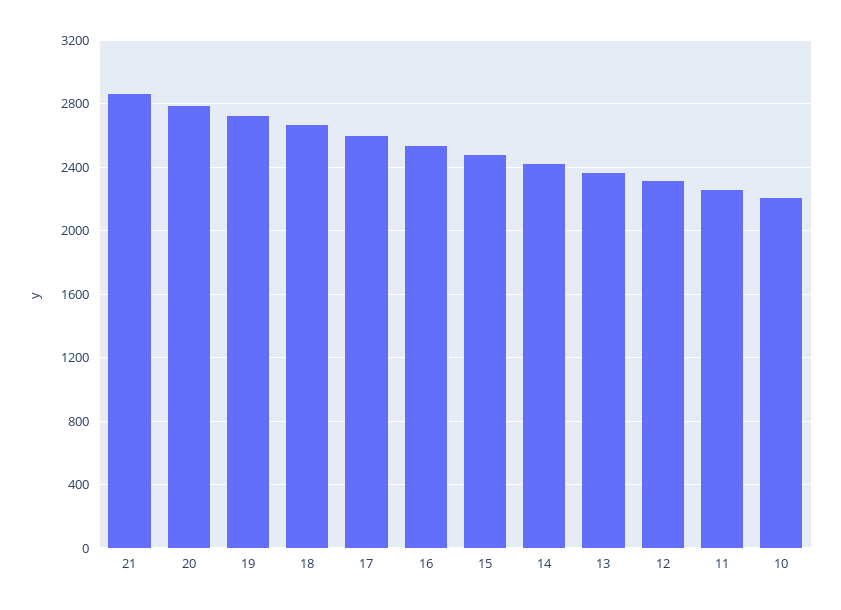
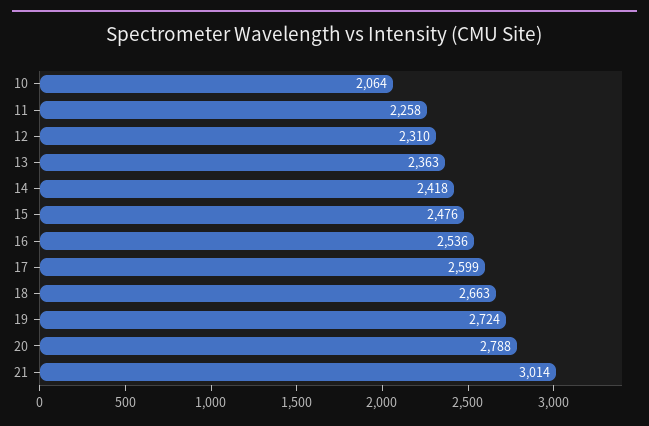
  {
-   "21": 2850,
+   "21": 3014,
    "20": 2788,
    "19": 2724,
    "18": 2663,
    "17": 2599,
    "16": 2536,
    "15": 2476,
    "14": 2418,
    "13": 2363,
    "12": 2310,
    "11": 2258,
-   "10": 2200
+   "10": 2064
  }

